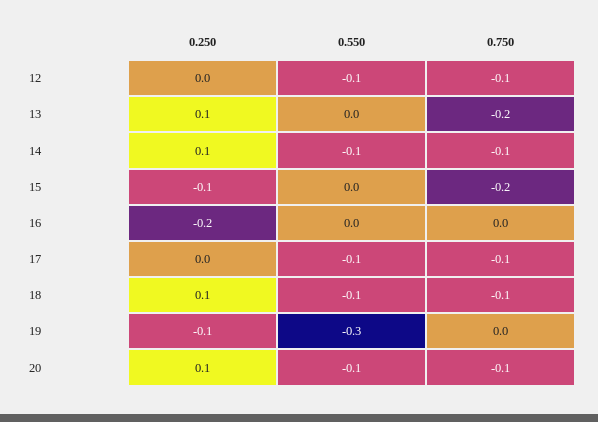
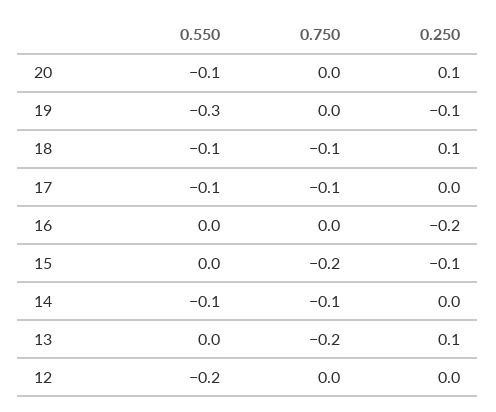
  {
    "0.250": {
      "12": 0,
      "13": 0.1,
-     "14": 0.1,
+     "14": 0,
      "15": -0.1,
      "16": -0.2,
      "17": 0,
      "18": 0.1,
      "19": -0.1,
      "20": 0.1
    },
    "0.550": {
-     "12": -0.1,
+     "12": -0.2,
      "13": 0,
      "14": -0.1,
      "15": 0,
      "16": 0,
      "17": -0.1,
      "18": -0.1,
      "19": -0.3,
      "20": -0.1
    },
    "0.750": {
-     "12": -0.1,
+     "12": 0,
      "13": -0.2,
      "14": -0.1,
      "15": -0.2,
      "16": 0,
      "17": -0.1,
      "18": -0.1,
      "19": 0,
-     "20": -0.1
+     "20": 0
    }
  }

